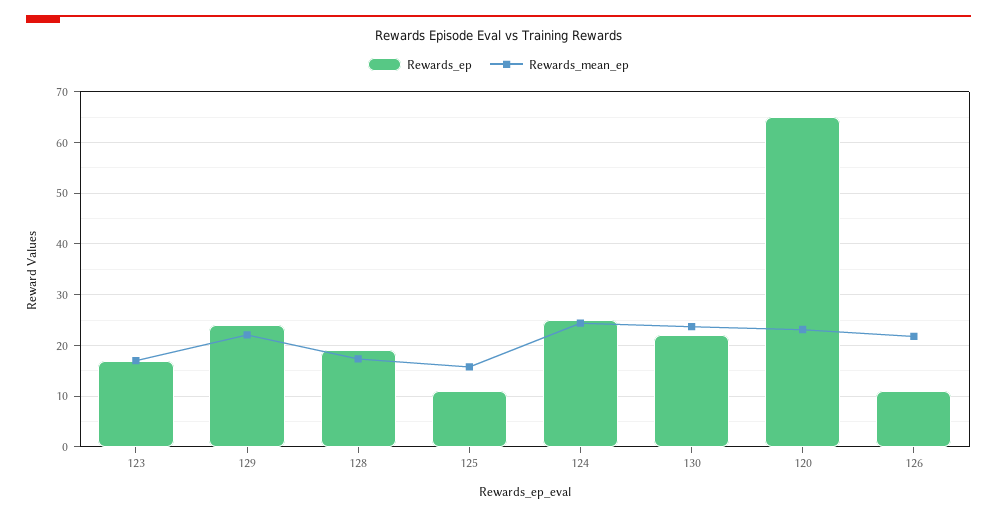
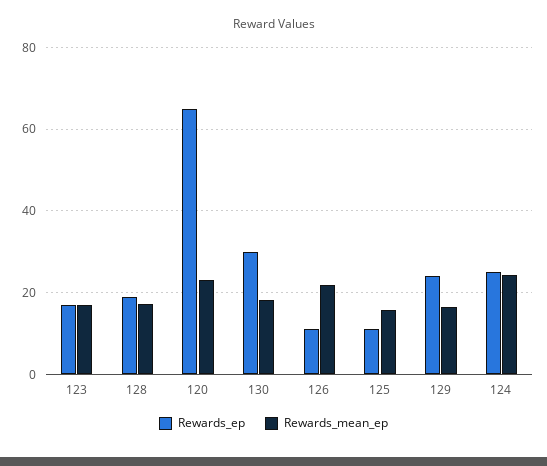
  {
    "Rewards_ep": {
      "123": 18,
      "129": 24,
      "128": 20,
      "125": 12,
      "124": 26,
-     "130": 22,
+     "130": 30,
      "120": 66,
      "126": 12
    },
    "Rewards_mean_ep": {
      "123": 18,
-     "129": 22,
+     "129": 16,
      "128": 18,
      "125": 16,
      "124": 24,
-     "130": 24,
+     "130": 18,
      "120": 24,
      "126": 22
    }
  }

